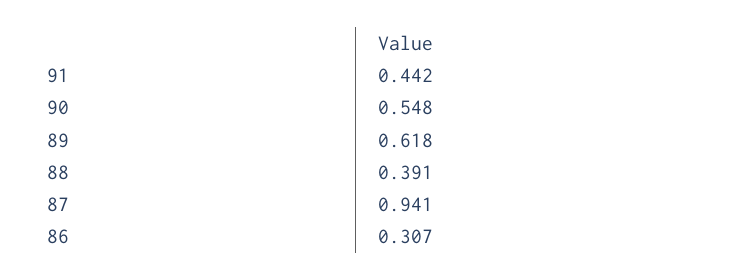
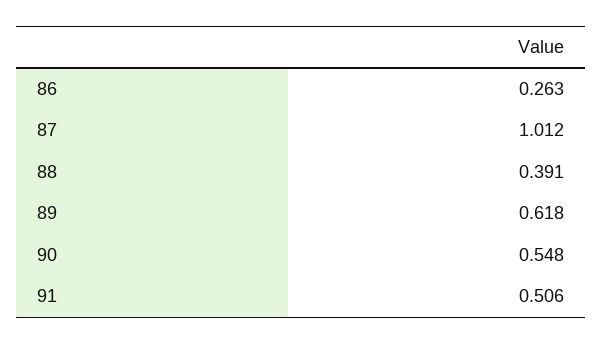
  {
-   "91": 0.442,
+   "91": 0.506,
    "90": 0.548,
    "89": 0.618,
    "88": 0.391,
-   "87": 0.941,
+   "87": 1.012,
-   "86": 0.307
+   "86": 0.263
  }

